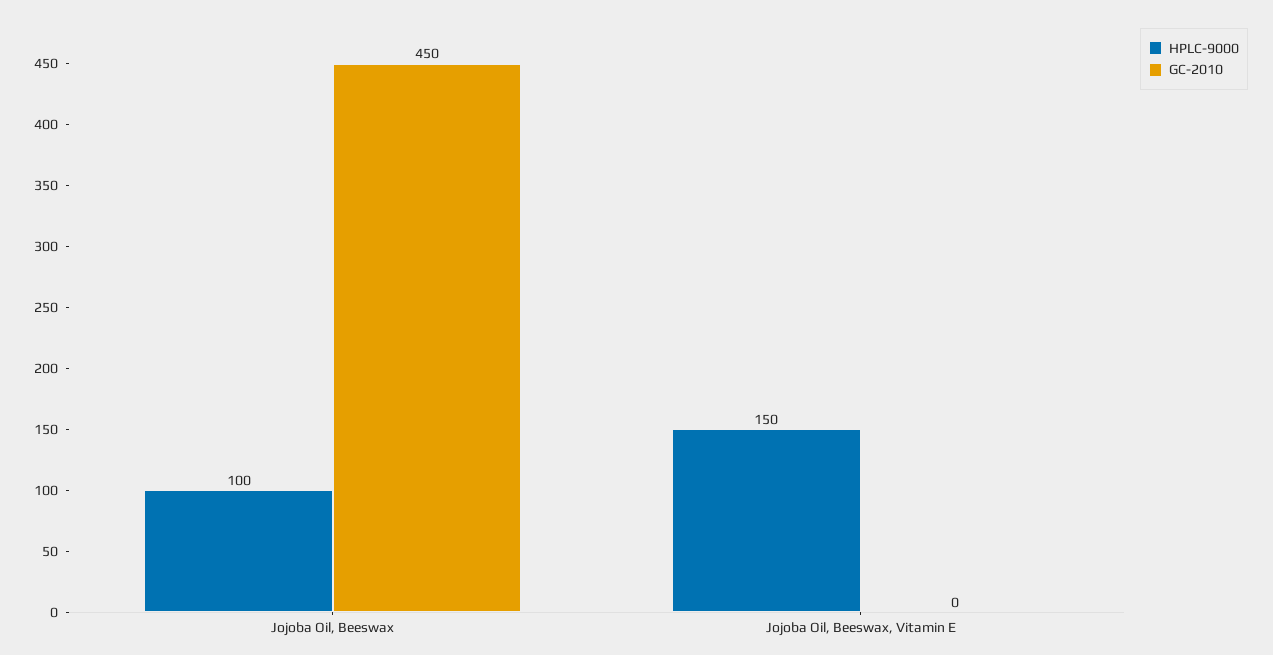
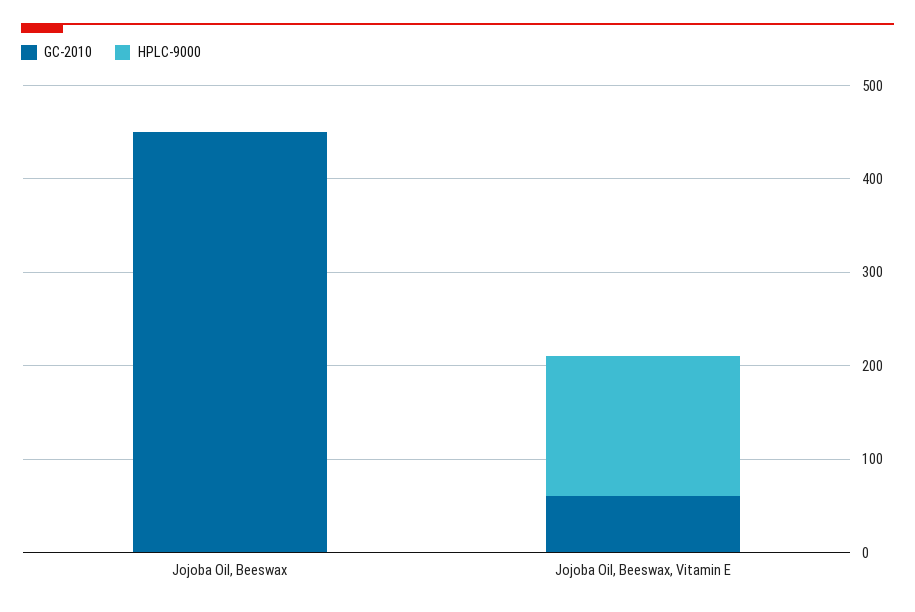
  {
    "HPLC-9000": {
-     "Jojoba Oil, Beeswax": 100,
+     "Jojoba Oil, Beeswax": 0,
      "Jojoba Oil, Beeswax, Vitamin E": 150
    },
    "GC-2010": {
      "Jojoba Oil, Beeswax": 450,
-     "Jojoba Oil, Beeswax, Vitamin E": 0
+     "Jojoba Oil, Beeswax, Vitamin E": 60
    }
  }

